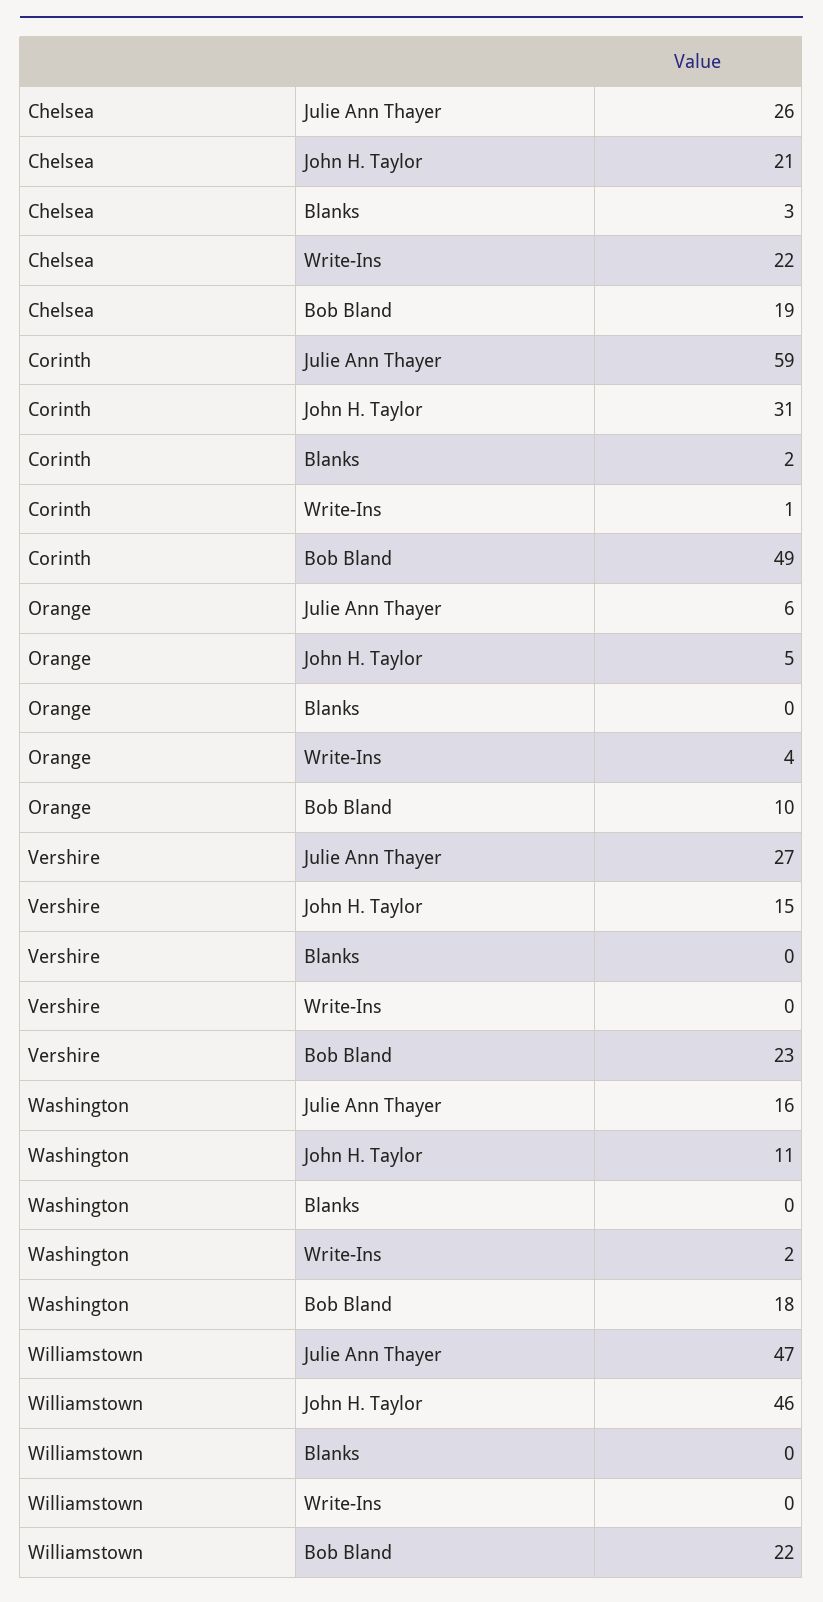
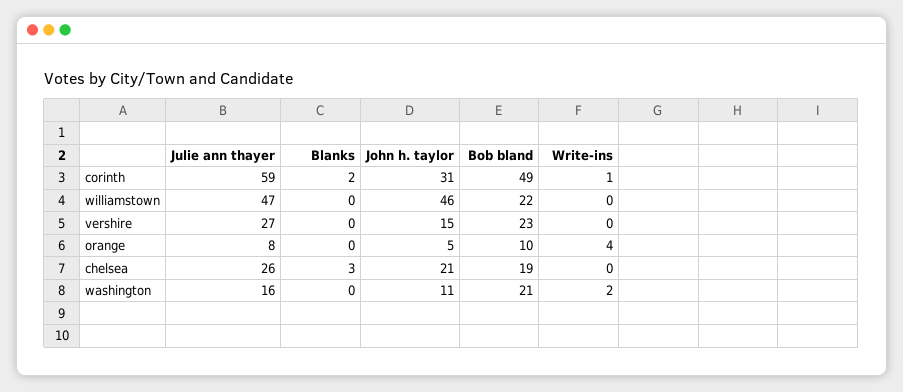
  {
    "Chelsea": {
      "Julie Ann Thayer": 26,
      "John H. Taylor": 21,
      "Blanks": 3,
-     "Write-Ins": 22,
+     "Write-Ins": 0,
      "Bob Bland": 19
    },
    "Corinth": {
      "Julie Ann Thayer": 59,
      "John H. Taylor": 31,
      "Blanks": 2,
      "Write-Ins": 1,
      "Bob Bland": 49
    },
    "Orange": {
-     "Julie Ann Thayer": 6,
+     "Julie Ann Thayer": 8,
      "John H. Taylor": 5,
      "Blanks": 0,
      "Write-Ins": 4,
      "Bob Bland": 10
    },
    "Vershire": {
      "Julie Ann Thayer": 27,
      "John H. Taylor": 15,
      "Blanks": 0,
      "Write-Ins": 0,
      "Bob Bland": 23
    },
    "Washington": {
      "Julie Ann Thayer": 16,
      "John H. Taylor": 11,
      "Blanks": 0,
      "Write-Ins": 2,
-     "Bob Bland": 18
+     "Bob Bland": 21
    },
    "Williamstown": {
      "Julie Ann Thayer": 47,
      "John H. Taylor": 46,
      "Blanks": 0,
      "Write-Ins": 0,
      "Bob Bland": 22
    }
  }

